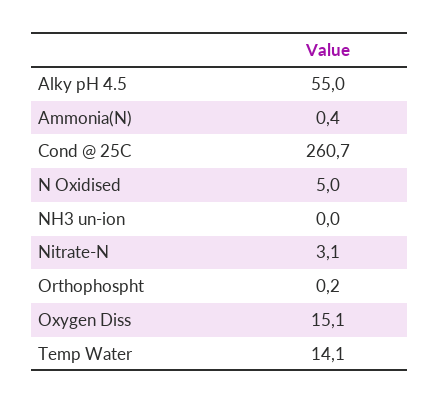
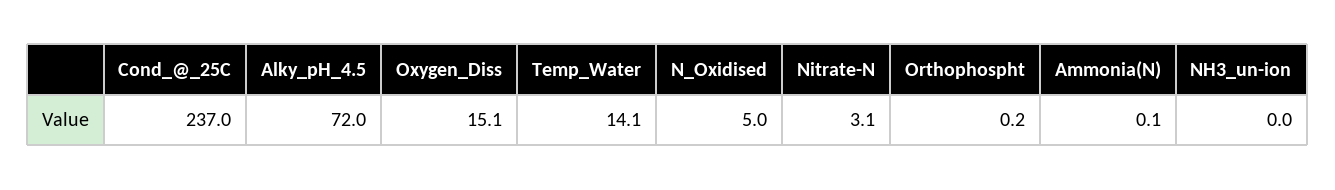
  {
-   "Alky pH 4.5": 55,
+   "Alky pH 4.5": 72,
-   "Ammonia(N)": 0.4,
+   "Ammonia(N)": 0.1,
-   "Cond @ 25C": 260.7,
+   "Cond @ 25C": 237,
    "N Oxidised": 5,
    "NH3 un-ion": 0,
    "Nitrate-N": 3.1,
    "Orthophospht": 0.2,
    "Oxygen Diss": 15.1,
    "Temp Water": 14.1
  }

